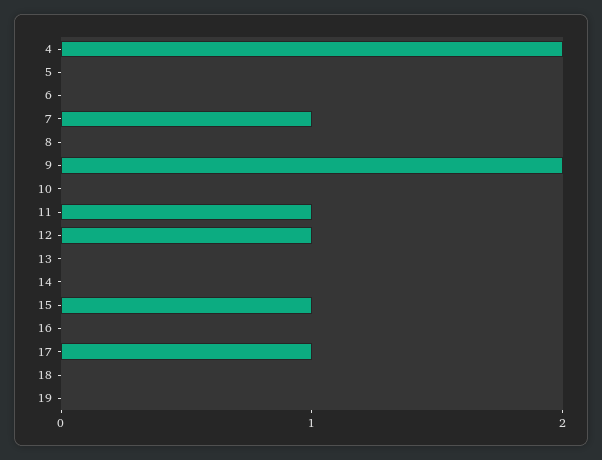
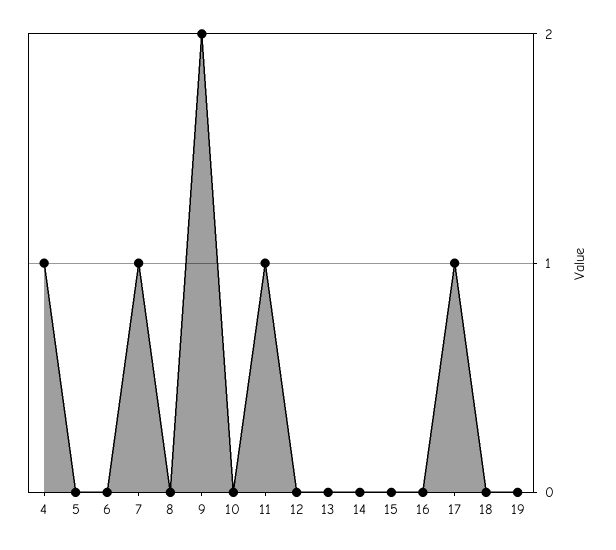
  {
-   "4": 2,
+   "4": 1,
    "5": 0,
    "6": 0,
    "7": 1,
    "8": 0,
    "9": 2,
    "10": 0,
    "11": 1,
-   "12": 1,
+   "12": 0,
    "13": 0,
    "14": 0,
-   "15": 1,
+   "15": 0,
    "16": 0,
    "17": 1,
    "18": 0,
    "19": 0
  }

